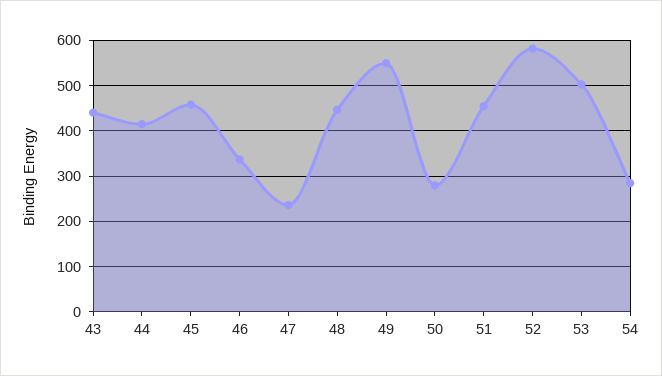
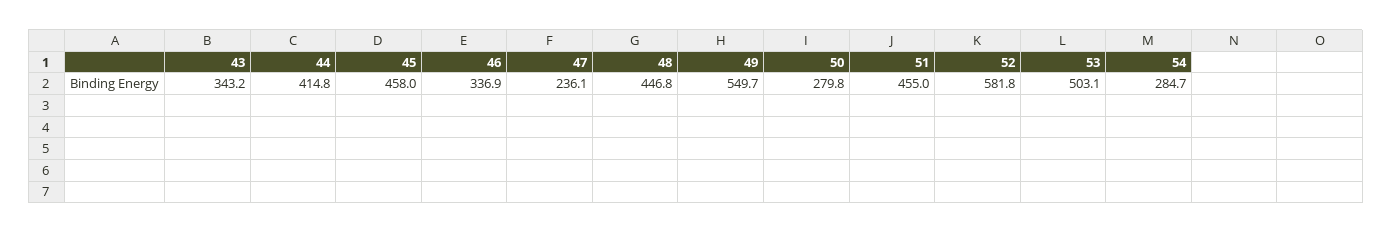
  {
-   "43": 440,
+   "43": 343.2,
    "44": 414.8,
    "45": 458,
    "46": 336.9,
    "47": 236.1,
    "48": 446.8,
    "49": 549.7,
    "50": 279.8,
    "51": 455,
    "52": 581.8,
    "53": 503.1,
    "54": 284.7
  }

